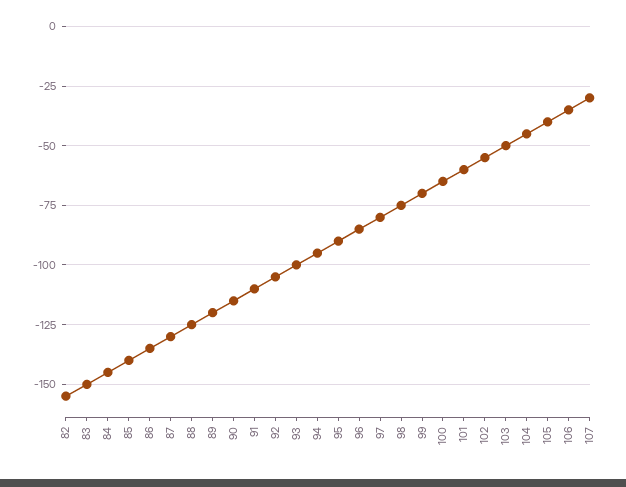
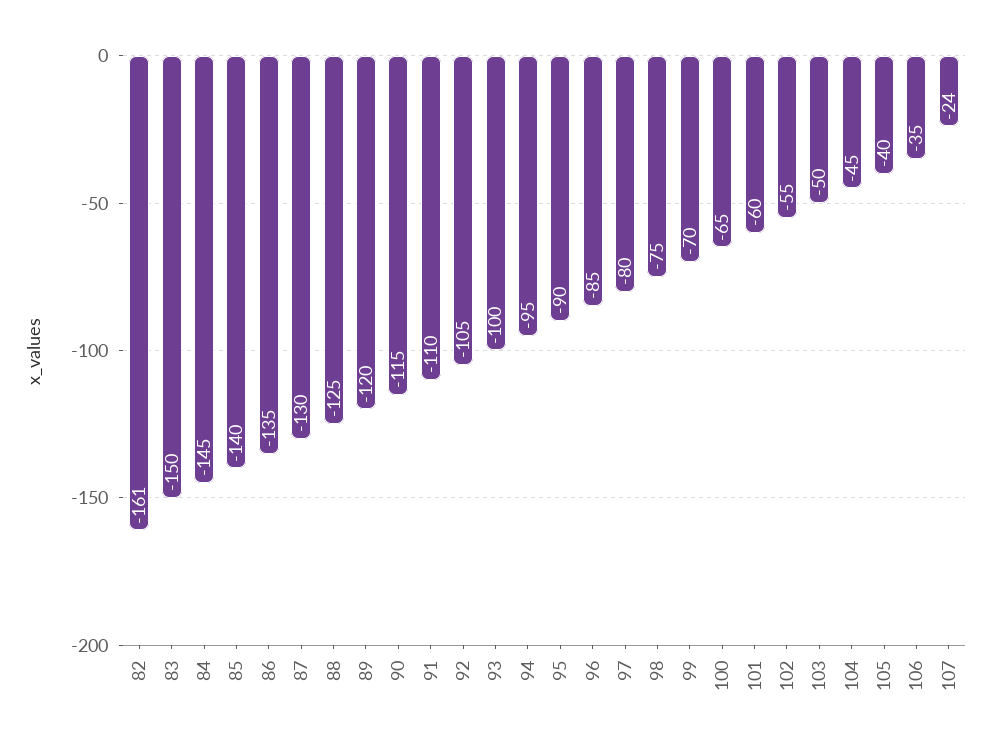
  {
-   "82": -155,
+   "82": -161,
    "83": -150,
    "84": -145,
    "85": -140,
    "86": -135,
    "87": -130,
    "88": -125,
    "89": -120,
    "90": -115,
    "91": -110,
    "92": -105,
    "93": -100,
    "94": -95,
    "95": -90,
    "96": -85,
    "97": -80,
    "98": -75,
    "99": -70,
    "100": -65,
    "101": -60,
    "102": -55,
    "103": -50,
    "104": -45,
    "105": -40,
    "106": -35,
-   "107": -30
+   "107": -24
  }

